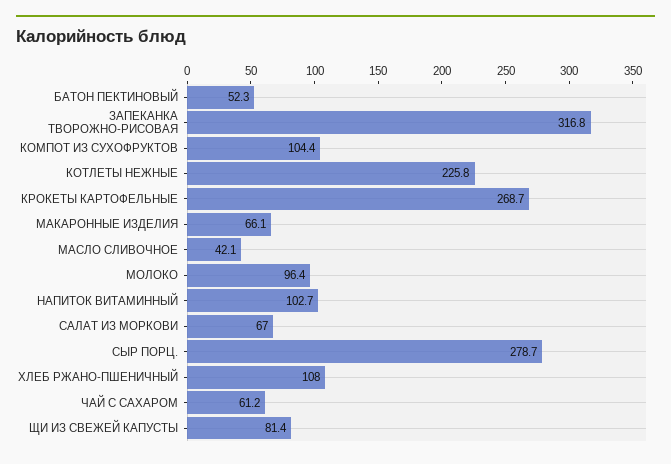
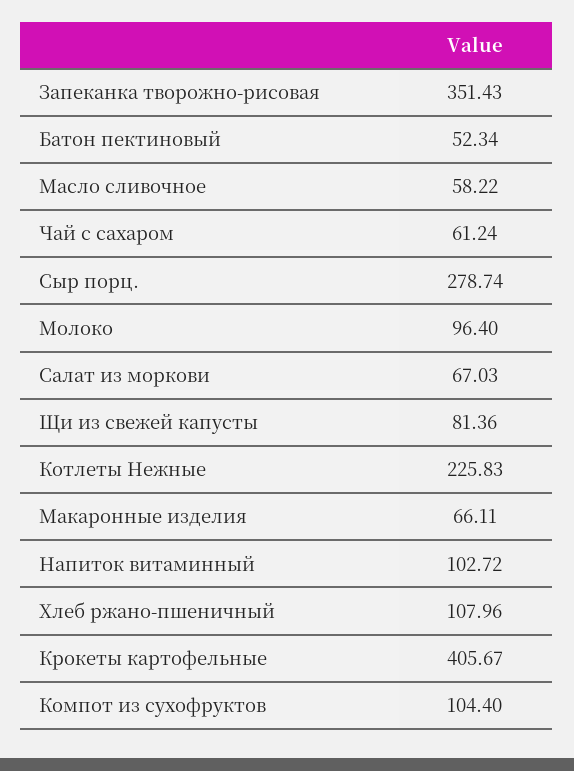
  {
    "БАТОН ПЕКТИНОВЫЙ": 52.34,
-   "ЗАПЕКАНКА ТВОРОЖНО-РИСОВАЯ": 316.8,
+   "ЗАПЕКАНКА ТВОРОЖНО-РИСОВАЯ": 351.43,
    "КОМПОТ ИЗ СУХОФРУКТОВ": 104.4,
    "КОТЛЕТЫ НЕЖНЫЕ": 225.83,
-   "КРОКЕТЫ КАРТОФЕЛЬНЫЕ": 268.7,
+   "КРОКЕТЫ КАРТОФЕЛЬНЫЕ": 405.67,
    "МАКАРОННЫЕ ИЗДЕЛИЯ": 66.11,
-   "МАСЛО СЛИВОЧНОЕ": 42.1,
+   "МАСЛО СЛИВОЧНОЕ": 58.22,
    "МОЛОКО": 96.4,
    "НАПИТОК ВИТАМИННЫЙ": 102.72,
    "САЛАТ ИЗ МОРКОВИ": 67.03,
    "СЫР ПОРЦ.": 278.74,
    "ХЛЕБ РЖАНО-ПШЕНИЧНЫЙ": 107.96,
    "ЧАЙ С САХАРОМ": 61.24,
    "ЩИ ИЗ СВЕЖЕЙ КАПУСТЫ": 81.36
  }

